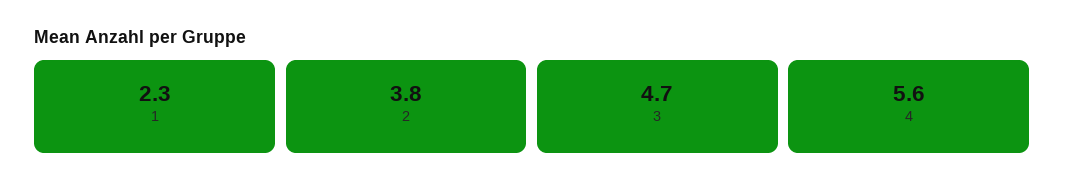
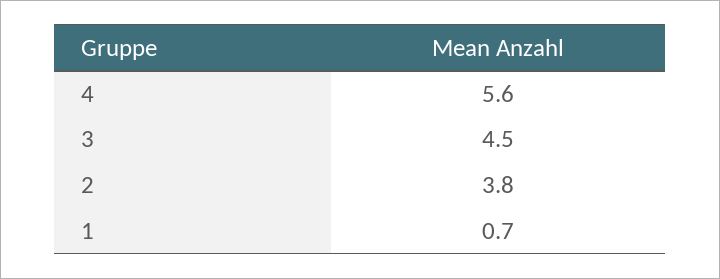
  {
-   "1": 2.3,
+   "1": 0.7,
    "2": 3.8,
-   "3": 4.7,
+   "3": 4.5,
    "4": 5.6
  }

